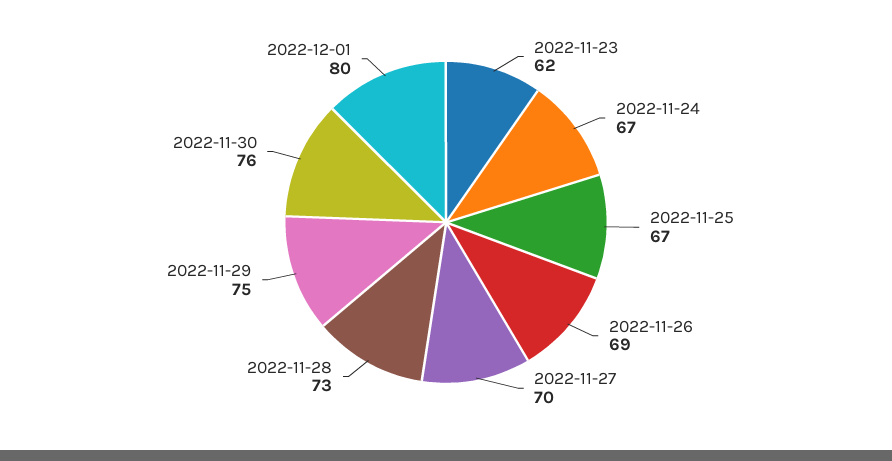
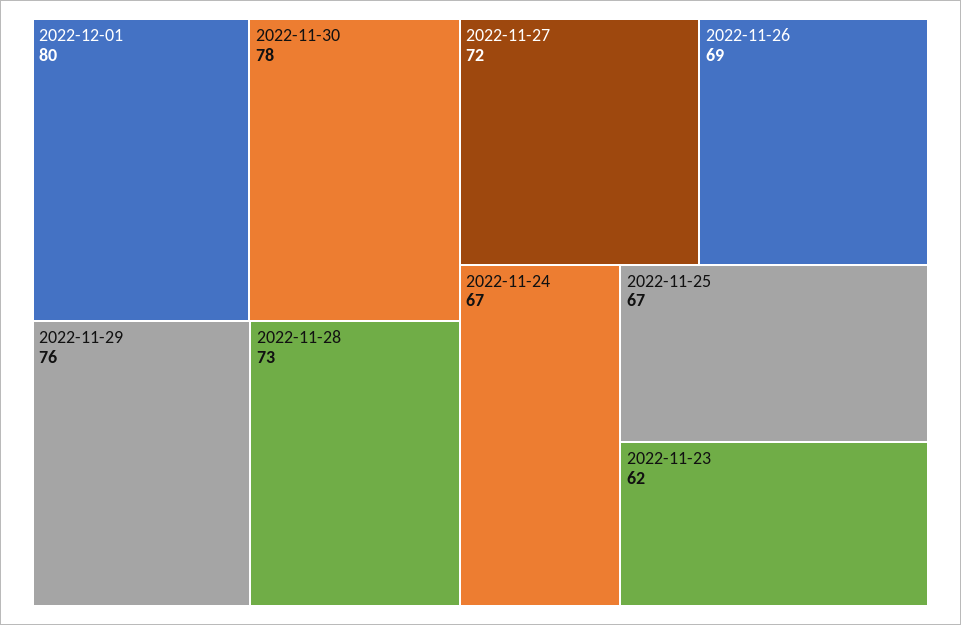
  {
    "2022-11-23": 62,
    "2022-11-24": 67,
    "2022-11-25": 67,
    "2022-11-26": 69,
-   "2022-11-27": 70,
+   "2022-11-27": 72,
    "2022-11-28": 73,
-   "2022-11-29": 75,
+   "2022-11-29": 76,
-   "2022-11-30": 76,
+   "2022-11-30": 78,
    "2022-12-01": 80
  }

